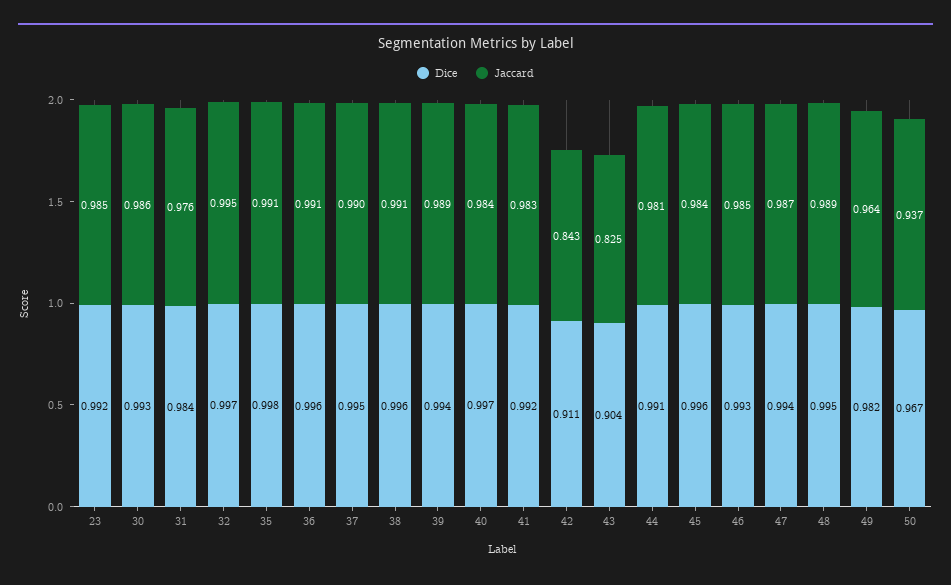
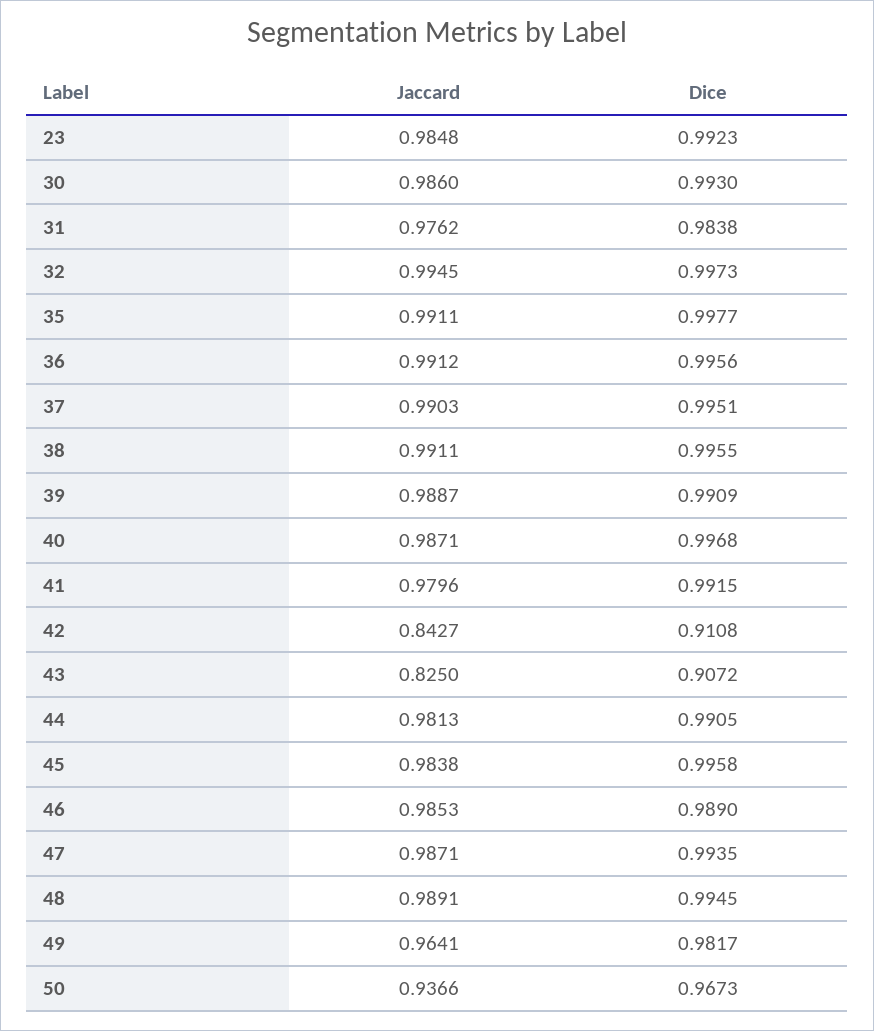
  {
    "Dice": {
      "23": 0.9923,
      "30": 0.993,
      "31": 0.9838,
      "32": 0.9973,
      "35": 0.9977,
      "36": 0.9956,
      "37": 0.9951,
      "38": 0.9955,
-     "39": 0.994,
+     "39": 0.9909,
      "40": 0.9968,
      "41": 0.9915,
      "42": 0.9108,
-     "43": 0.904,
+     "43": 0.9072,
      "44": 0.9905,
      "45": 0.9958,
-     "46": 0.993,
+     "46": 0.989,
      "47": 0.9935,
      "48": 0.9945,
      "49": 0.9817,
      "50": 0.9673
    },
    "Jaccard": {
      "23": 0.9848,
      "30": 0.986,
      "31": 0.9762,
      "32": 0.9945,
      "35": 0.9911,
      "36": 0.9912,
      "37": 0.9903,
      "38": 0.9911,
      "39": 0.9887,
-     "40": 0.984,
+     "40": 0.9871,
-     "41": 0.983,
+     "41": 0.9796,
      "42": 0.8427,
      "43": 0.825,
      "44": 0.9813,
      "45": 0.9838,
      "46": 0.9853,
      "47": 0.9871,
      "48": 0.9891,
      "49": 0.9641,
      "50": 0.9366
    }
  }

